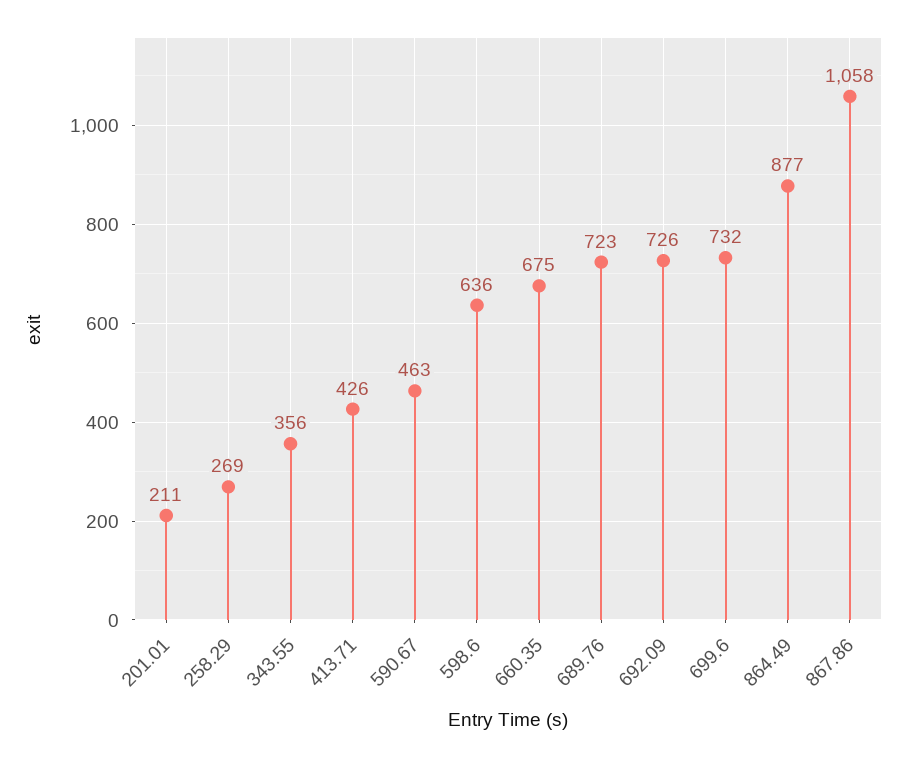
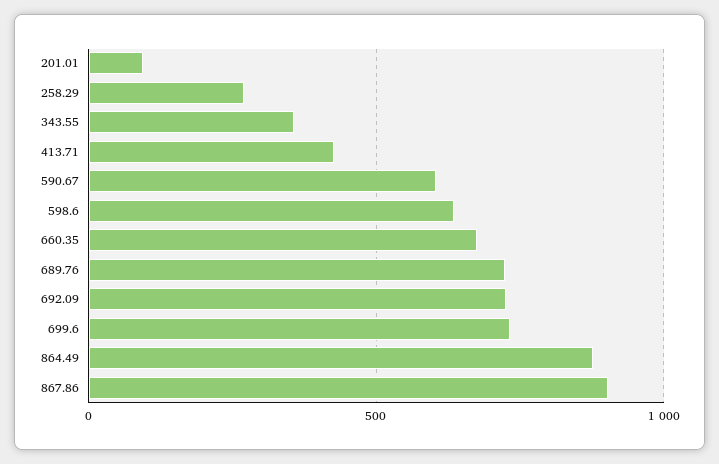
  {
-   "201.01": 211,
+   "201.01": 100,
    "258.29": 269,
    "343.55": 356,
    "413.71": 426,
-   "590.67": 463,
+   "590.67": 600,
    "598.6": 636,
    "660.35": 675,
    "689.76": 723,
    "692.09": 726,
    "699.6": 732,
    "864.49": 877,
-   "867.86": 1058
+   "867.86": 900
  }

